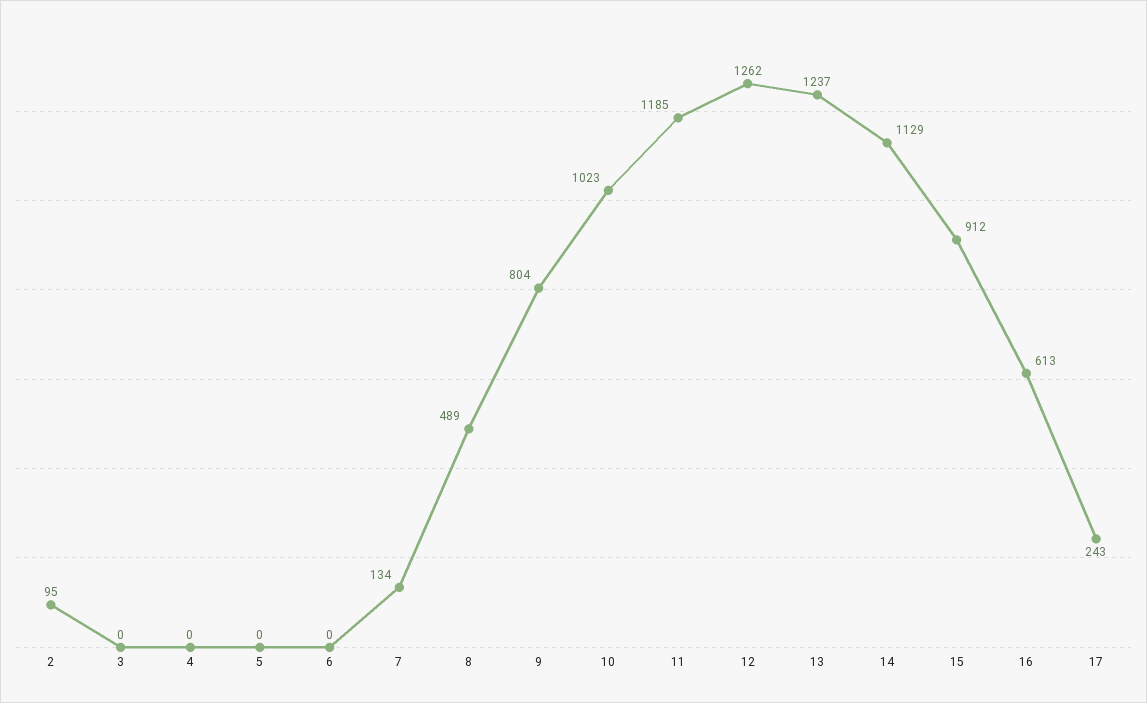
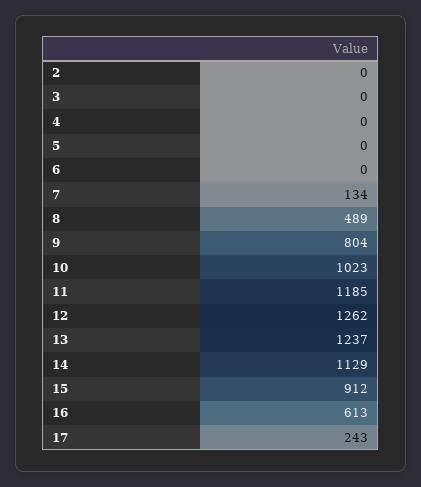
  {
-   "2": 95,
+   "2": 0,
    "3": 0,
    "4": 0,
    "5": 0,
    "6": 0,
    "7": 134,
    "8": 489,
    "9": 804,
    "10": 1023,
    "11": 1185,
    "12": 1262,
    "13": 1237,
    "14": 1129,
    "15": 912,
    "16": 613,
    "17": 243
  }

